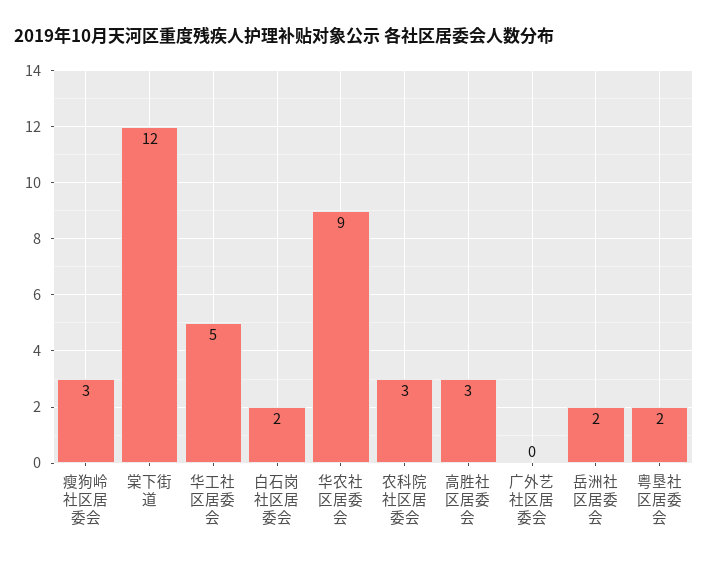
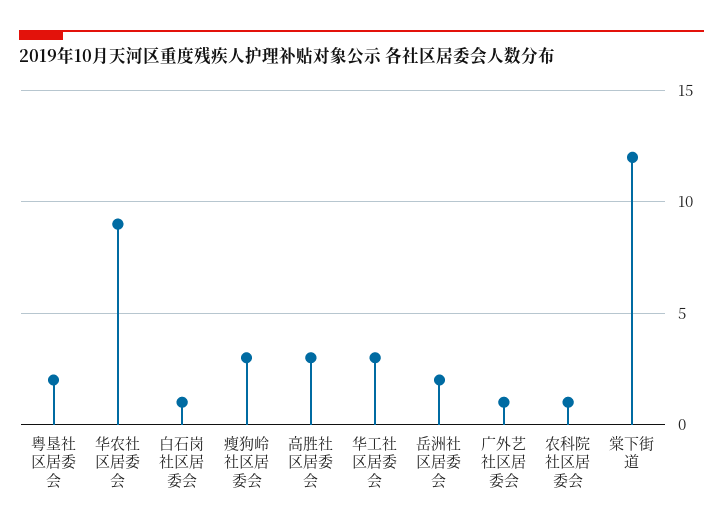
  {
    "瘦狗岭社区居委会": 3,
    "棠下街道": 12,
-   "华工社区居委会": 5,
+   "华工社区居委会": 3,
-   "白石岗社区居委会": 2,
+   "白石岗社区居委会": 1,
    "华农社区居委会": 9,
-   "农科院社区居委会": 3,
+   "农科院社区居委会": 1,
    "高胜社区居委会": 3,
-   "广外艺社区居委会": 0,
+   "广外艺社区居委会": 1,
    "岳洲社区居委会": 2,
    "粤垦社区居委会": 2
  }

